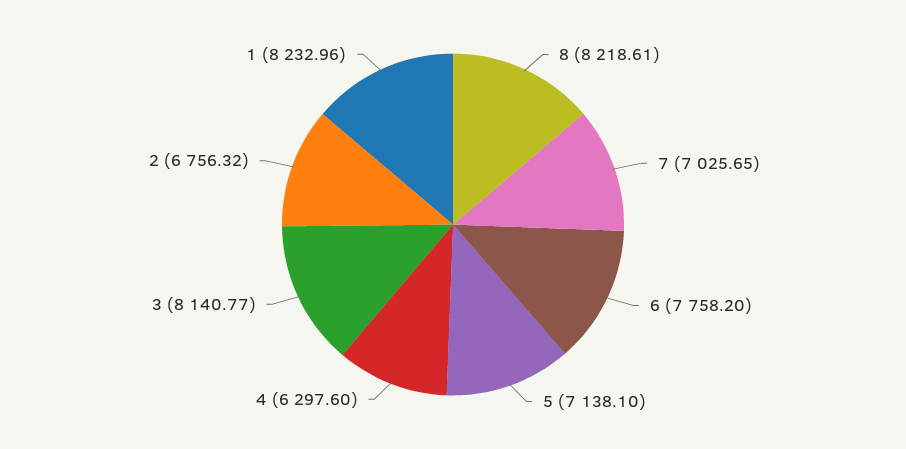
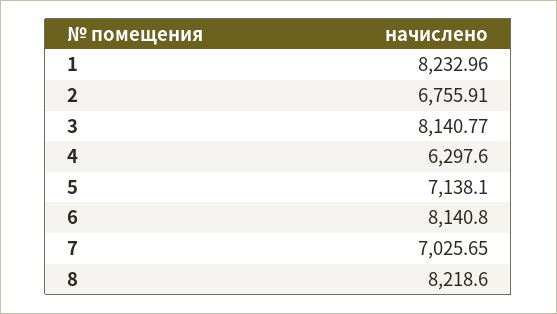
  {
-   "8": 8218.61,
+   "8": 8218.6,
    "7": 7025.65,
-   "6": 7758.2,
+   "6": 8140.8,
    "5": 7138.1,
    "4": 6297.6,
    "3": 8140.77,
-   "2": 6756.32,
+   "2": 6755.91,
    "1": 8232.96
  }

